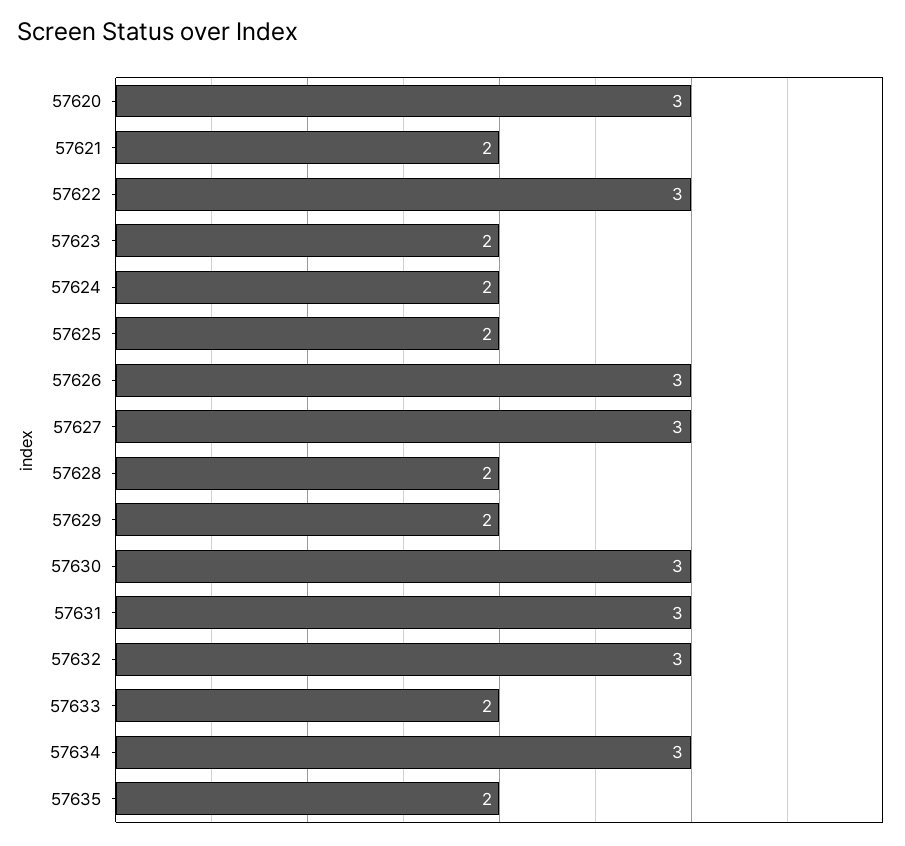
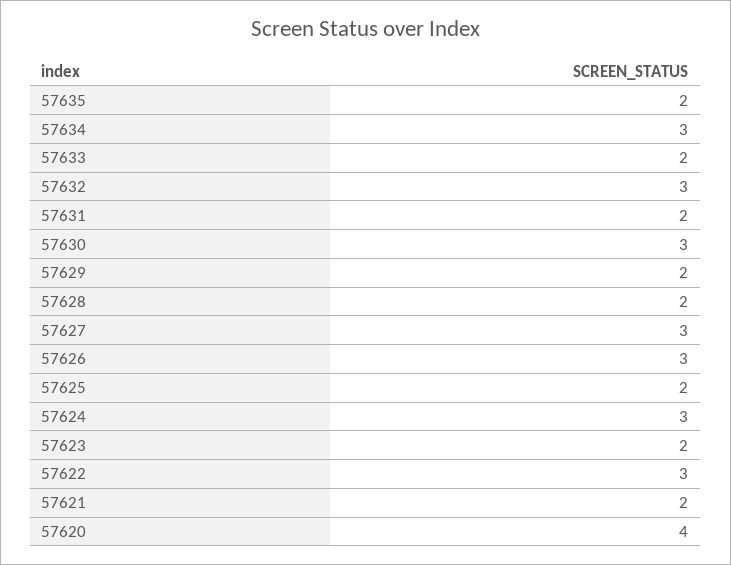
  {
-   "57620": 3,
+   "57620": 4,
    "57621": 2,
    "57622": 3,
    "57623": 2,
-   "57624": 2,
+   "57624": 3,
    "57625": 2,
    "57626": 3,
    "57627": 3,
    "57628": 2,
    "57629": 2,
    "57630": 3,
-   "57631": 3,
+   "57631": 2,
    "57632": 3,
    "57633": 2,
    "57634": 3,
    "57635": 2
  }

